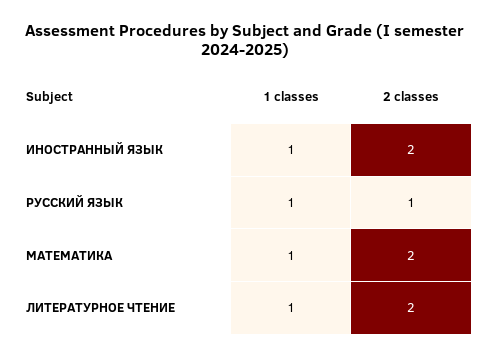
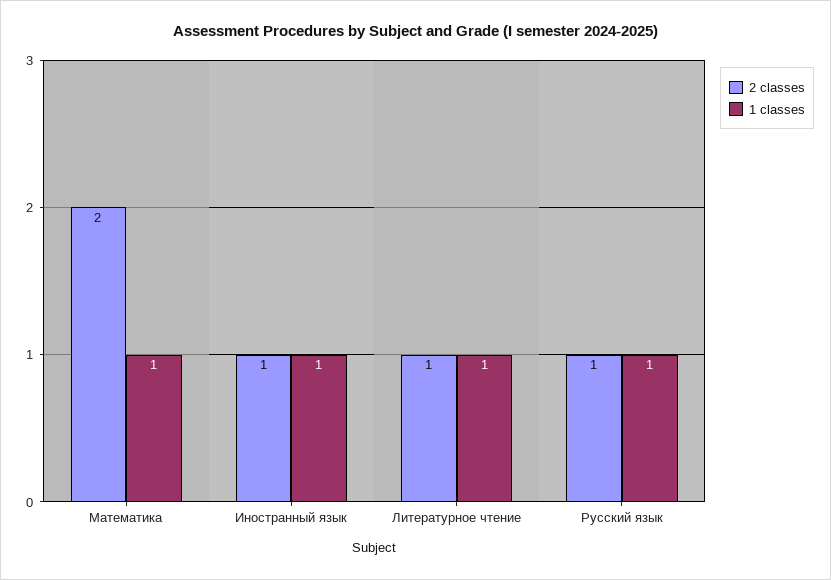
  {
    "1 classes": {
      "ИНОСТРАННЫЙ ЯЗЫК": 1,
      "РУССКИЙ ЯЗЫК": 1,
      "МАТЕМАТИКА": 1,
      "ЛИТЕРАТУРНОЕ ЧТЕНИЕ": 1
    },
    "2 classes": {
-     "ИНОСТРАННЫЙ ЯЗЫК": 2,
+     "ИНОСТРАННЫЙ ЯЗЫК": 1,
      "РУССКИЙ ЯЗЫК": 1,
      "МАТЕМАТИКА": 2,
-     "ЛИТЕРАТУРНОЕ ЧТЕНИЕ": 2
+     "ЛИТЕРАТУРНОЕ ЧТЕНИЕ": 1
    }
  }

